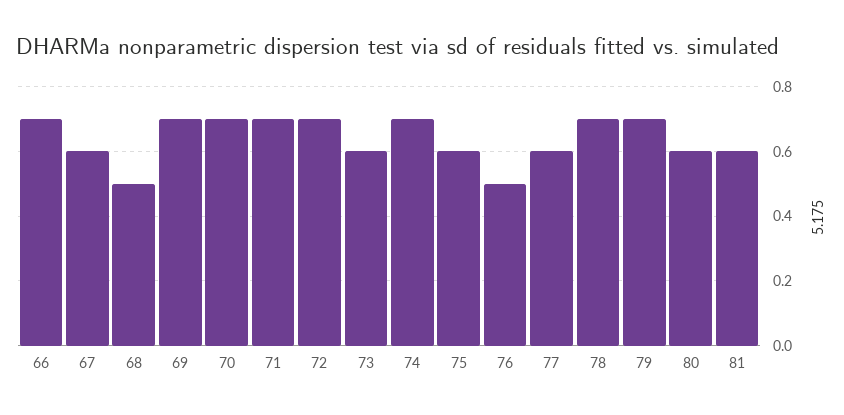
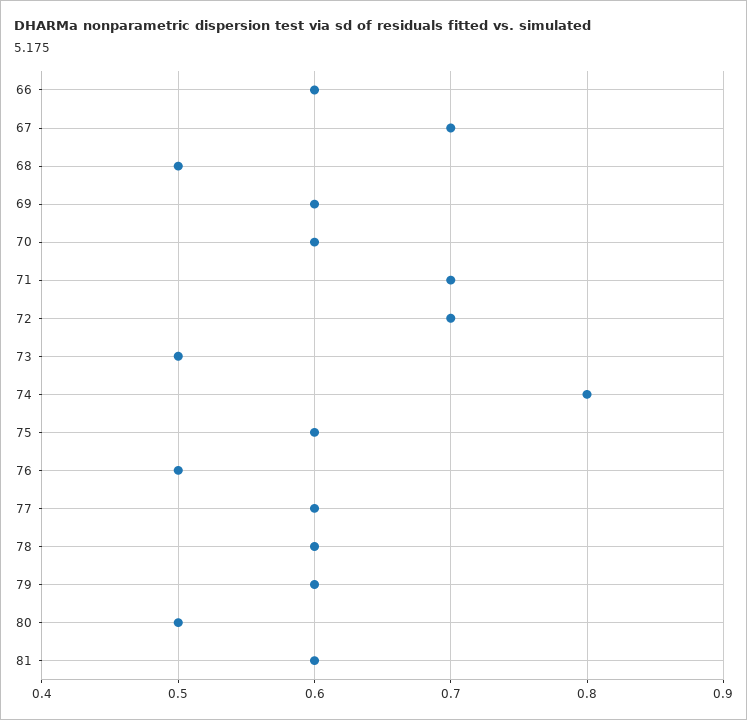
  {
-   "66": 0.7,
+   "66": 0.6,
-   "67": 0.6,
+   "67": 0.7,
    "68": 0.5,
-   "69": 0.7,
+   "69": 0.6,
-   "70": 0.7,
+   "70": 0.6,
    "71": 0.7,
    "72": 0.7,
-   "73": 0.6,
+   "73": 0.5,
-   "74": 0.7,
+   "74": 0.8,
    "75": 0.6,
    "76": 0.5,
    "77": 0.6,
-   "78": 0.7,
+   "78": 0.6,
-   "79": 0.7,
+   "79": 0.6,
-   "80": 0.6,
+   "80": 0.5,
    "81": 0.6
  }

